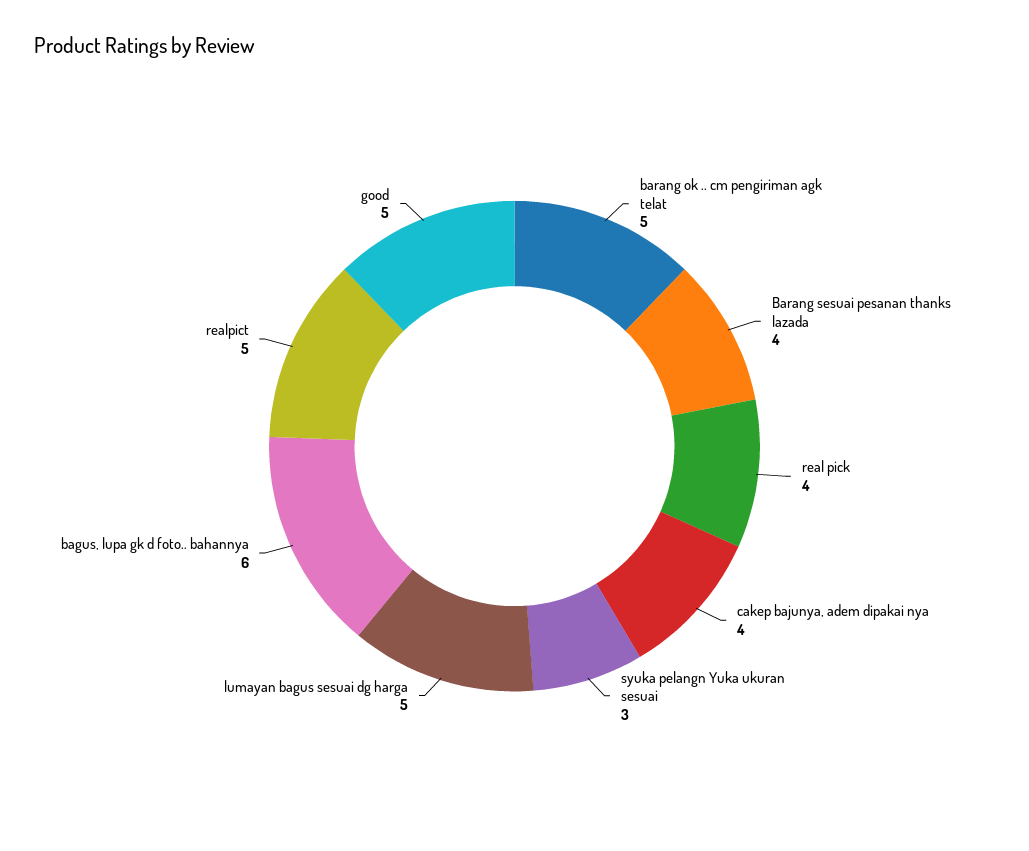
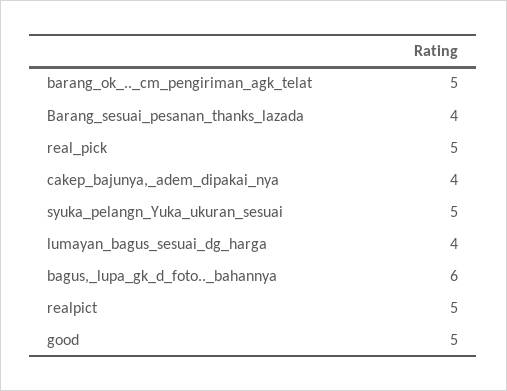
  {
    "barang ok .. cm pengiriman agk telat": 5,
    "Barang sesuai pesanan thanks lazada": 4,
-   "real pick": 4,
+   "real pick": 5,
    "cakep bajunya, adem dipakai nya": 4,
-   "syuka pelangn Yuka ukuran sesuai": 3,
+   "syuka pelangn Yuka ukuran sesuai": 5,
-   "lumayan bagus sesuai dg harga": 5,
+   "lumayan bagus sesuai dg harga": 4,
    "bagus, lupa gk d foto.. bahannya": 6,
    "realpict": 5,
    "good": 5
  }

